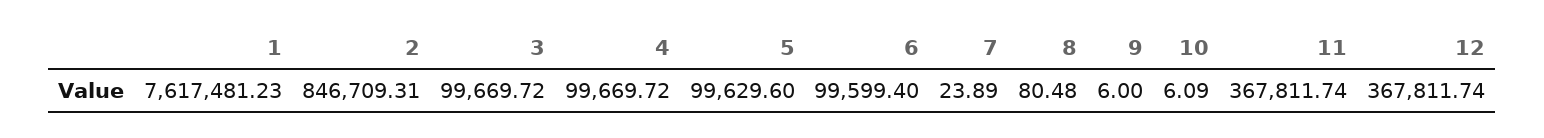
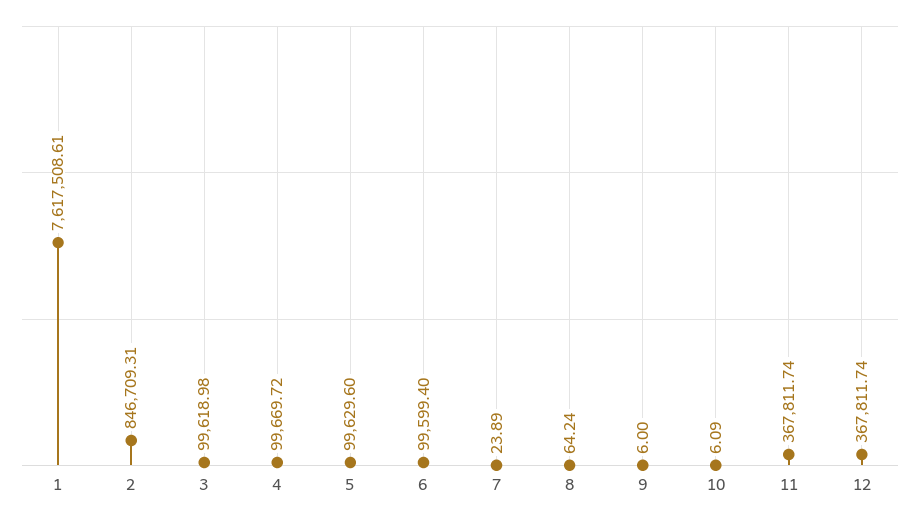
  {
-   "1": 7617481.23,
+   "1": 7617508.61,
    "2": 846709.31,
-   "3": 99669.72,
+   "3": 99618.98,
    "4": 99669.72,
    "5": 99629.6,
    "6": 99599.4,
    "7": 23.89,
-   "8": 80.48,
+   "8": 64.24,
    "9": 6,
    "10": 6.09,
    "11": 367811.74,
    "12": 367811.74
  }

